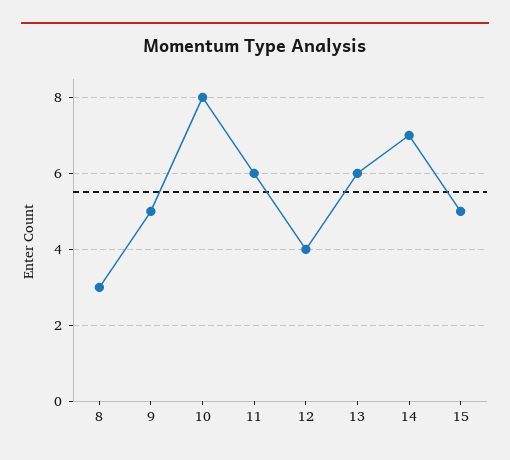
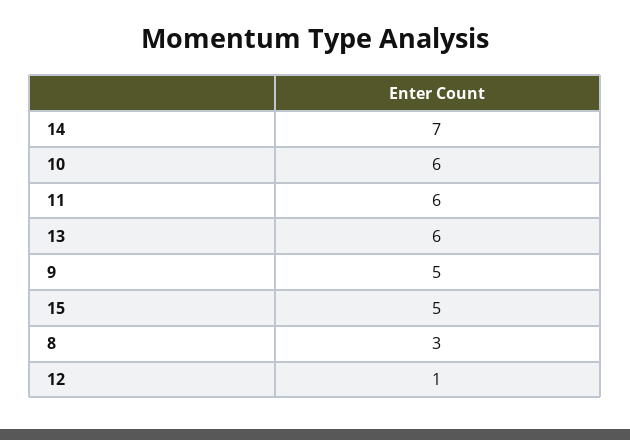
  {
    "8": 3,
    "9": 5,
-   "10": 8,
+   "10": 6,
    "11": 6,
-   "12": 4,
+   "12": 1,
    "13": 6,
    "14": 7,
    "15": 5
  }

